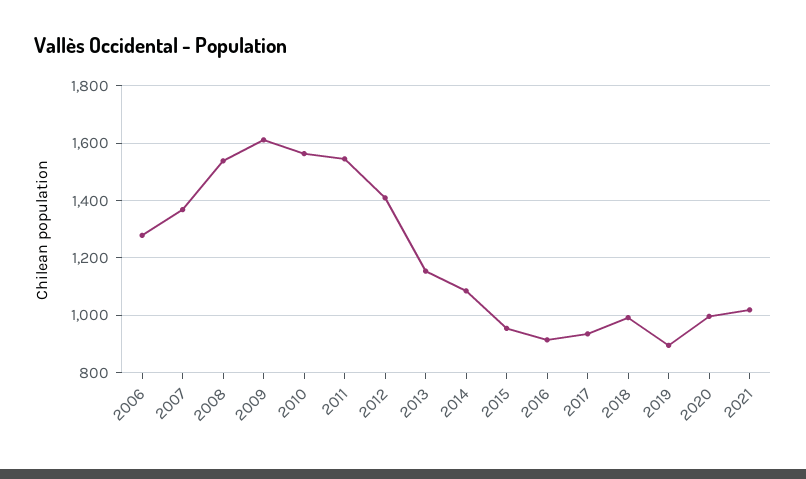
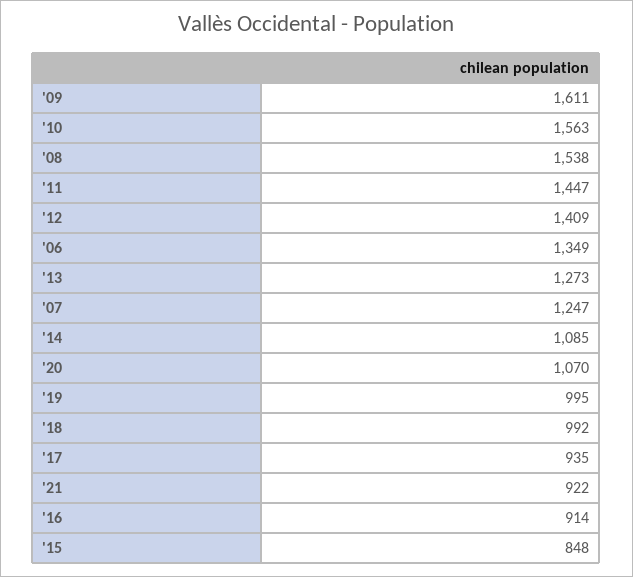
  {
-   "2006": 1275,
+   "2006": 1349,
-   "2007": 1375,
+   "2007": 1247,
    "2008": 1538,
    "2009": 1611,
    "2010": 1563,
-   "2011": 1550,
+   "2011": 1447,
    "2012": 1409,
-   "2013": 1150,
+   "2013": 1273,
    "2014": 1085,
-   "2015": 950,
+   "2015": 848,
    "2016": 914,
    "2017": 935,
    "2018": 992,
-   "2019": 900,
+   "2019": 995,
-   "2020": 1000,
+   "2020": 1070,
-   "2021": 1025
+   "2021": 922
  }

